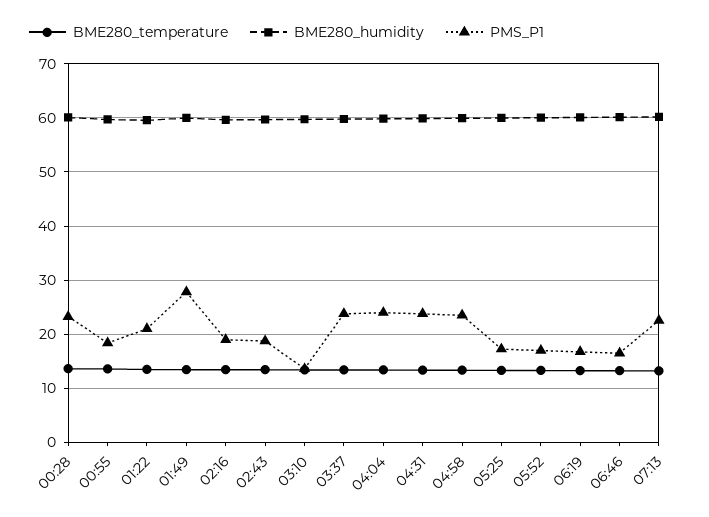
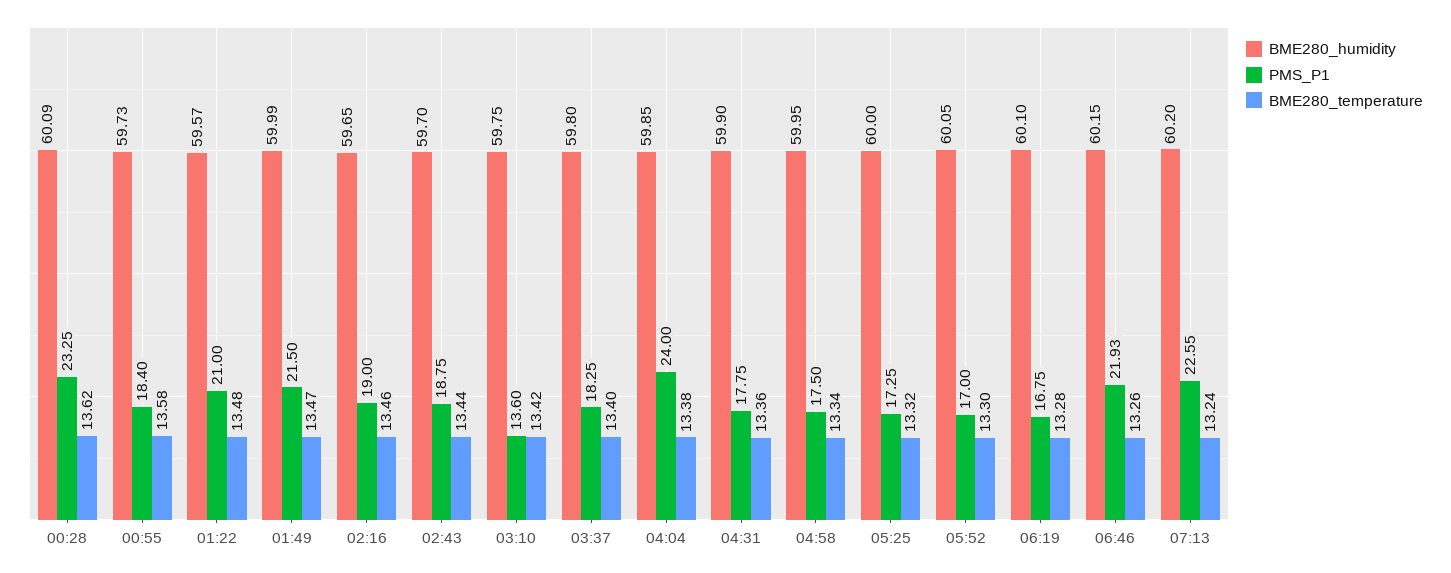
  {
    "BME280_temperature": {
      "00:28": 13.62,
      "00:55": 13.58,
      "01:22": 13.48,
      "01:49": 13.47,
      "02:16": 13.46,
      "02:43": 13.44,
      "03:10": 13.42,
      "03:37": 13.4,
      "04:04": 13.38,
      "04:31": 13.36,
      "04:58": 13.34,
      "05:25": 13.32,
      "05:52": 13.3,
      "06:19": 13.28,
      "06:46": 13.26,
      "07:13": 13.24
    },
    "BME280_humidity": {
      "00:28": 60.09,
      "00:55": 59.73,
      "01:22": 59.57,
      "01:49": 59.99,
      "02:16": 59.65,
      "02:43": 59.7,
      "03:10": 59.75,
      "03:37": 59.8,
      "04:04": 59.85,
      "04:31": 59.9,
      "04:58": 59.95,
      "05:25": 60,
      "05:52": 60.05,
      "06:19": 60.1,
      "06:46": 60.15,
      "07:13": 60.2
    },
    "PMS_P1": {
      "00:28": 23.25,
      "00:55": 18.4,
      "01:22": 21,
-     "01:49": 28,
+     "01:49": 21.5,
      "02:16": 19,
      "02:43": 18.75,
      "03:10": 13.6,
-     "03:37": 24,
+     "03:37": 18.25,
      "04:04": 24,
-     "04:31": 24,
+     "04:31": 17.75,
-     "04:58": 24,
+     "04:58": 17.5,
      "05:25": 17.25,
      "05:52": 17,
      "06:19": 16.75,
-     "06:46": 16,
+     "06:46": 21.93,
      "07:13": 22.55
    }
  }

